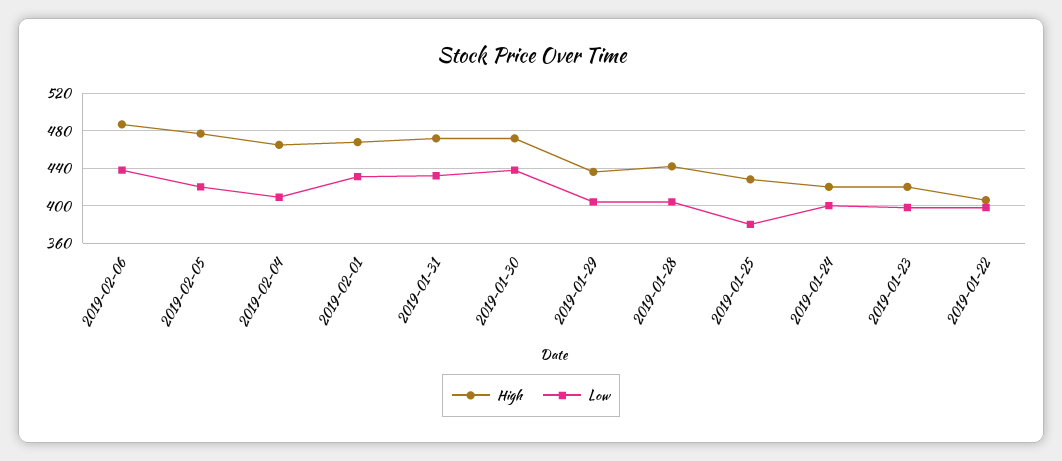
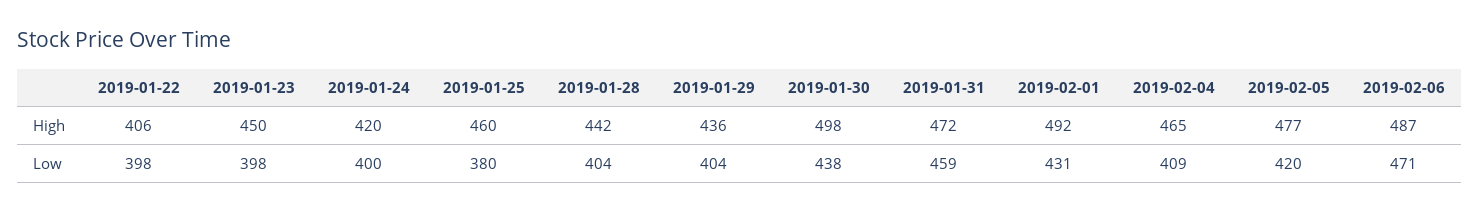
  {
    "High": {
      "2019-02-06": 487,
      "2019-02-05": 477,
      "2019-02-04": 465,
-     "2019-02-01": 470,
+     "2019-02-01": 492,
      "2019-01-31": 472,
-     "2019-01-30": 470,
+     "2019-01-30": 498,
      "2019-01-29": 436,
      "2019-01-28": 442,
-     "2019-01-25": 430,
+     "2019-01-25": 460,
      "2019-01-24": 420,
-     "2019-01-23": 420,
+     "2019-01-23": 450,
      "2019-01-22": 406
    },
    "Low": {
-     "2019-02-06": 440,
+     "2019-02-06": 471,
      "2019-02-05": 420,
      "2019-02-04": 409,
      "2019-02-01": 431,
-     "2019-01-31": 430,
+     "2019-01-31": 459,
      "2019-01-30": 438,
      "2019-01-29": 404,
      "2019-01-28": 404,
      "2019-01-25": 380,
      "2019-01-24": 400,
      "2019-01-23": 398,
      "2019-01-22": 398
    }
  }

